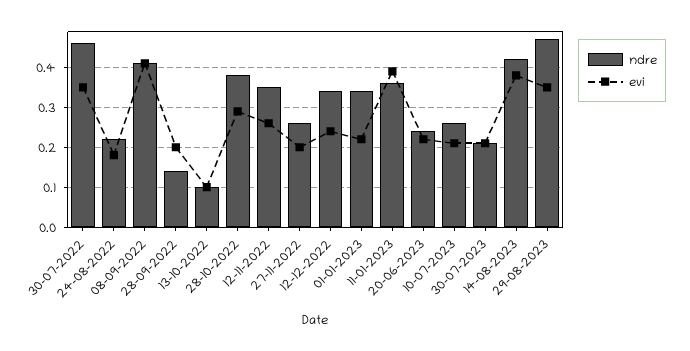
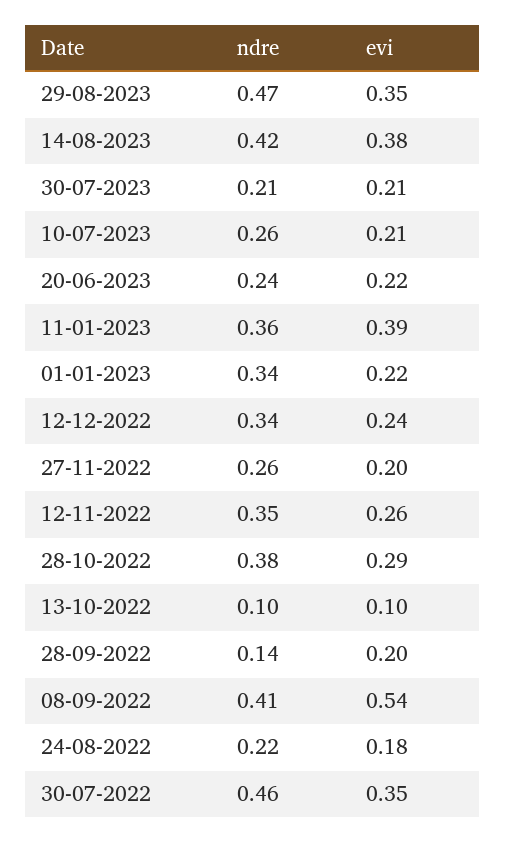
  {
    "ndre": {
      "30-07-2022": 0.46,
      "24-08-2022": 0.22,
      "08-09-2022": 0.41,
      "28-09-2022": 0.14,
      "13-10-2022": 0.1,
      "28-10-2022": 0.38,
      "12-11-2022": 0.35,
      "27-11-2022": 0.26,
      "12-12-2022": 0.34,
      "01-01-2023": 0.34,
      "11-01-2023": 0.36,
      "20-06-2023": 0.24,
      "10-07-2023": 0.26,
      "30-07-2023": 0.21,
      "14-08-2023": 0.42,
      "29-08-2023": 0.47
    },
    "evi": {
      "30-07-2022": 0.35,
      "24-08-2022": 0.18,
-     "08-09-2022": 0.4,
+     "08-09-2022": 0.54,
      "28-09-2022": 0.2,
      "13-10-2022": 0.1,
      "28-10-2022": 0.29,
      "12-11-2022": 0.26,
      "27-11-2022": 0.2,
      "12-12-2022": 0.24,
      "01-01-2023": 0.22,
      "11-01-2023": 0.39,
      "20-06-2023": 0.22,
      "10-07-2023": 0.21,
      "30-07-2023": 0.21,
      "14-08-2023": 0.38,
      "29-08-2023": 0.35
    }
  }

